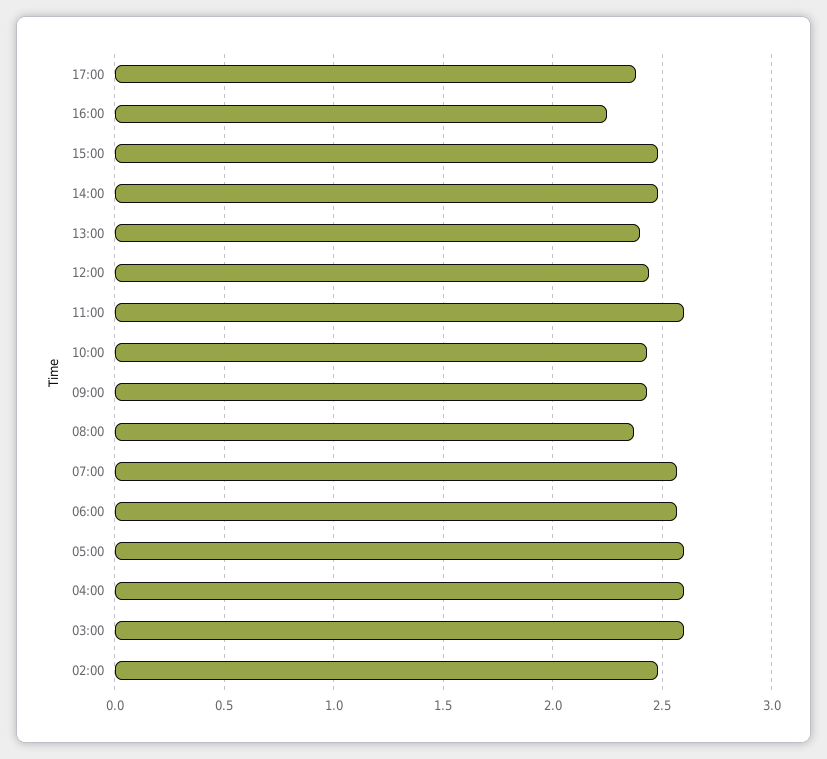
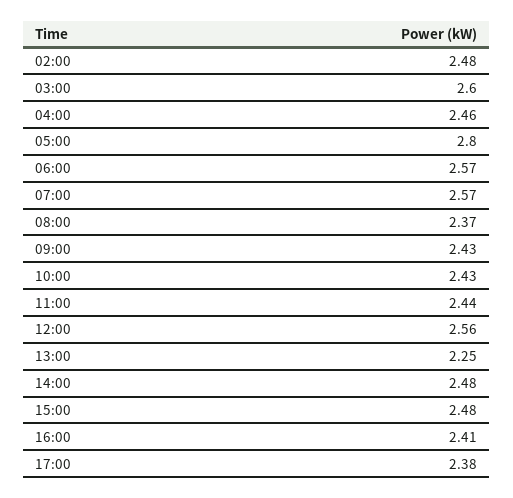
  {
    "17:00": 2.38,
-   "16:00": 2.25,
+   "16:00": 2.41,
    "15:00": 2.48,
    "14:00": 2.48,
-   "13:00": 2.4,
+   "13:00": 2.25,
-   "12:00": 2.45,
+   "12:00": 2.56,
-   "11:00": 2.6,
+   "11:00": 2.44,
    "10:00": 2.43,
    "09:00": 2.43,
    "08:00": 2.37,
    "07:00": 2.57,
    "06:00": 2.57,
-   "05:00": 2.6,
+   "05:00": 2.8,
-   "04:00": 2.6,
+   "04:00": 2.46,
    "03:00": 2.6,
    "02:00": 2.48
  }

